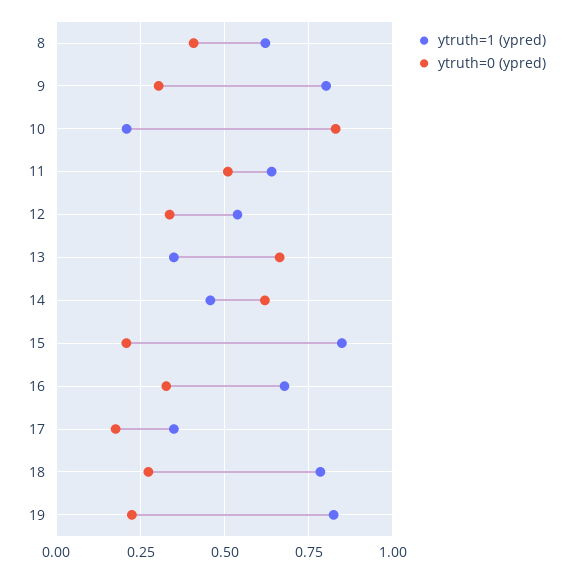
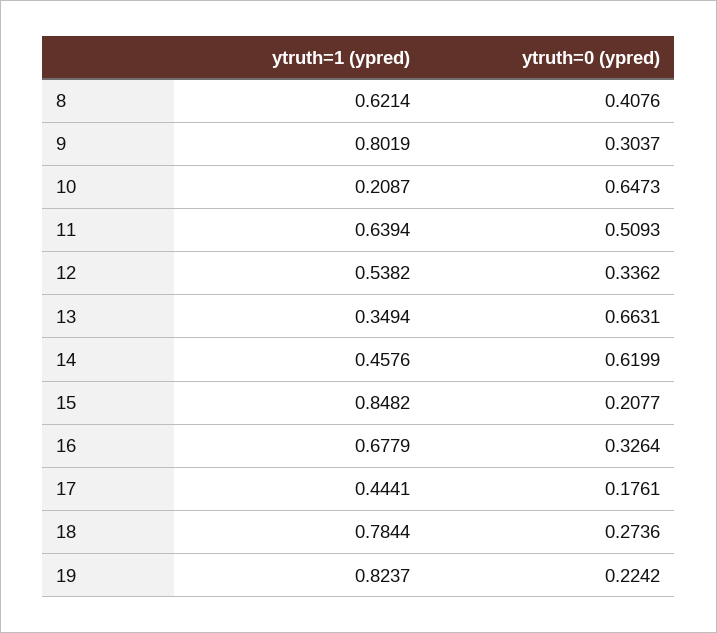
  {
    "ytruth=1 (ypred)": {
      "8": 0.6214,
      "9": 0.8019,
      "10": 0.2087,
      "11": 0.6394,
      "12": 0.5382,
      "13": 0.3494,
      "14": 0.4576,
      "15": 0.8482,
      "16": 0.6779,
-     "17": 0.35,
+     "17": 0.4441,
      "18": 0.7844,
      "19": 0.8237
    },
    "ytruth=0 (ypred)": {
      "8": 0.4076,
      "9": 0.3037,
-     "10": 0.825,
+     "10": 0.6473,
      "11": 0.5093,
      "12": 0.3362,
      "13": 0.6631,
      "14": 0.6199,
      "15": 0.2077,
      "16": 0.3264,
      "17": 0.1761,
      "18": 0.2736,
      "19": 0.2242
    }
  }

